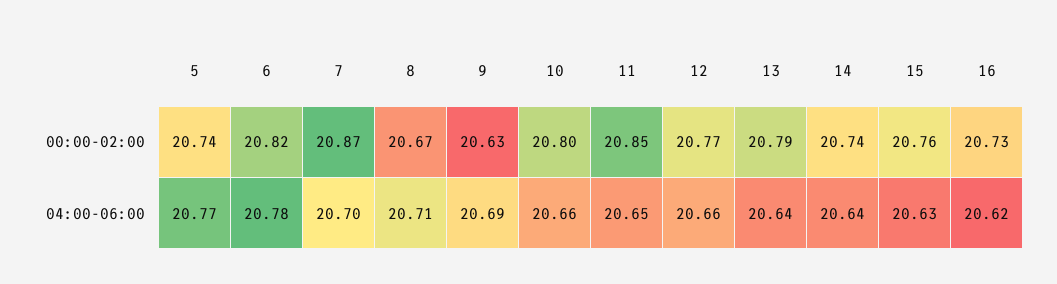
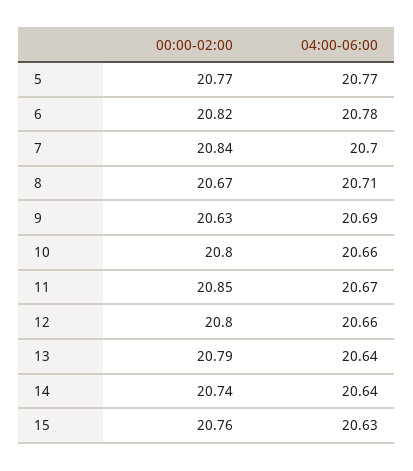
  {
    "5": {
-     "00:00-02:00": 20.74,
+     "00:00-02:00": 20.77,
      "04:00-06:00": 20.77
    },
    "6": {
      "00:00-02:00": 20.82,
      "04:00-06:00": 20.78
    },
    "7": {
-     "00:00-02:00": 20.87,
+     "00:00-02:00": 20.84,
      "04:00-06:00": 20.7
    },
    "8": {
      "00:00-02:00": 20.67,
      "04:00-06:00": 20.71
    },
    "9": {
      "00:00-02:00": 20.63,
      "04:00-06:00": 20.69
    },
    "10": {
      "00:00-02:00": 20.8,
      "04:00-06:00": 20.66
    },
    "11": {
      "00:00-02:00": 20.85,
-     "04:00-06:00": 20.65
+     "04:00-06:00": 20.67
    },
    "12": {
-     "00:00-02:00": 20.77,
+     "00:00-02:00": 20.8,
      "04:00-06:00": 20.66
    },
    "13": {
      "00:00-02:00": 20.79,
      "04:00-06:00": 20.64
    },
    "14": {
      "00:00-02:00": 20.74,
      "04:00-06:00": 20.64
    },
    "15": {
      "00:00-02:00": 20.76,
      "04:00-06:00": 20.63
-   },
+   }
-   "16": {
-     "00:00-02:00": 20.73,
-     "04:00-06:00": 20.62
-   }
  }

